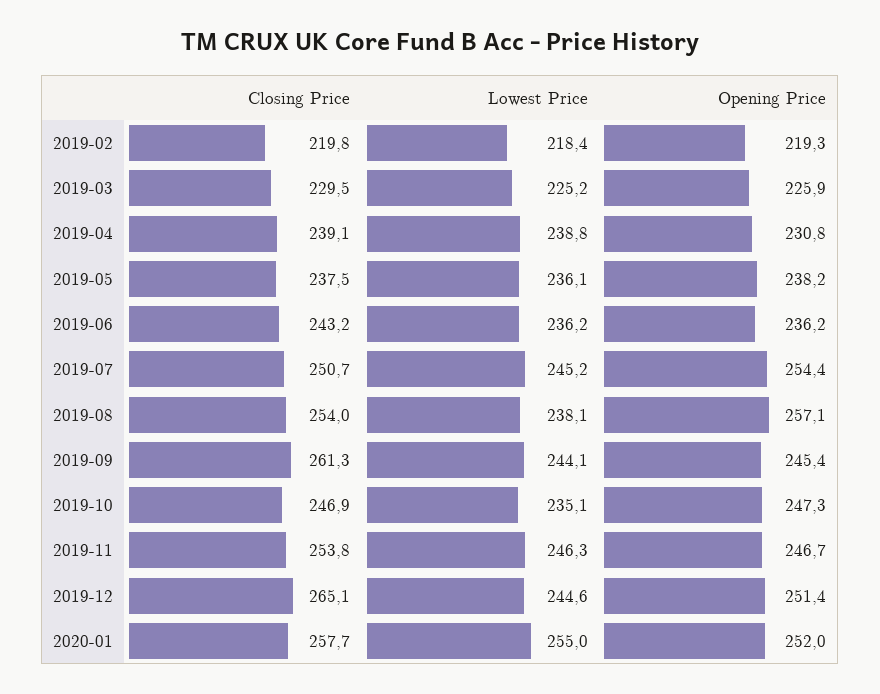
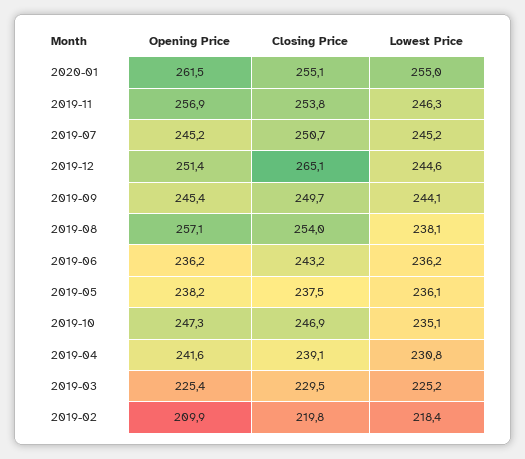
  {
    "Closing Price": {
      "2019-02": 219.8,
      "2019-03": 229.5,
      "2019-04": 239.1,
      "2019-05": 237.5,
      "2019-06": 243.2,
      "2019-07": 250.7,
      "2019-08": 254,
-     "2019-09": 261.3,
+     "2019-09": 249.7,
      "2019-10": 246.9,
      "2019-11": 253.8,
      "2019-12": 265.1,
-     "2020-01": 257.7
+     "2020-01": 255.1
    },
    "Lowest Price": {
      "2019-02": 218.4,
      "2019-03": 225.2,
-     "2019-04": 238.8,
+     "2019-04": 230.8,
      "2019-05": 236.1,
      "2019-06": 236.2,
      "2019-07": 245.2,
      "2019-08": 238.1,
      "2019-09": 244.1,
      "2019-10": 235.1,
      "2019-11": 246.3,
      "2019-12": 244.6,
      "2020-01": 255
    },
    "Opening Price": {
-     "2019-02": 219.3,
+     "2019-02": 209.9,
-     "2019-03": 225.9,
+     "2019-03": 225.4,
-     "2019-04": 230.8,
+     "2019-04": 241.6,
      "2019-05": 238.2,
      "2019-06": 236.2,
-     "2019-07": 254.4,
+     "2019-07": 245.2,
      "2019-08": 257.1,
      "2019-09": 245.4,
      "2019-10": 247.3,
-     "2019-11": 246.7,
+     "2019-11": 256.9,
      "2019-12": 251.4,
-     "2020-01": 252
+     "2020-01": 261.5
    }
  }

